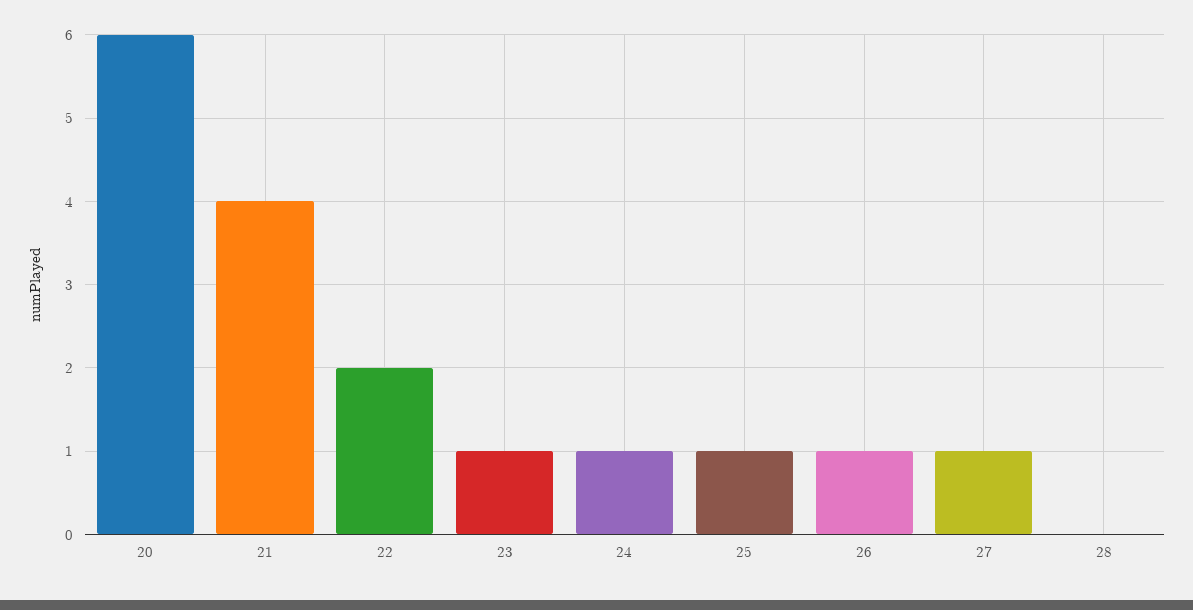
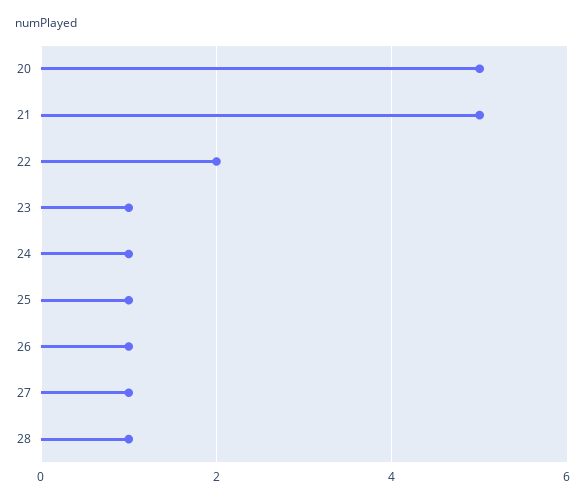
  {
-   "20": 6,
+   "20": 5,
-   "21": 4,
+   "21": 5,
    "22": 2,
    "23": 1,
    "24": 1,
    "25": 1,
    "26": 1,
    "27": 1,
-   "28": 0
+   "28": 1
  }

